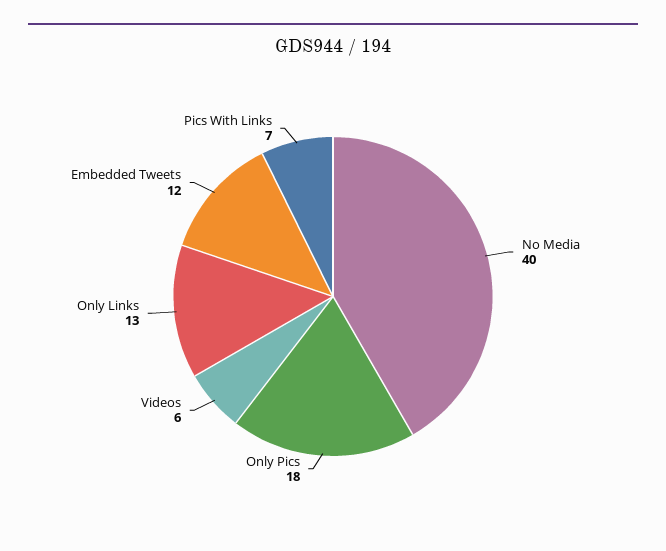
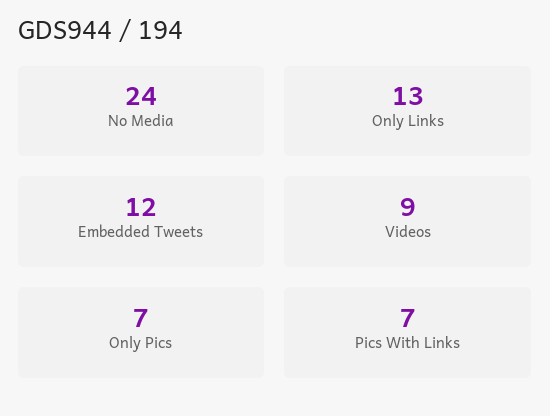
  {
-   "No Media": 40,
+   "No Media": 24,
-   "Only Pics": 18,
+   "Only Pics": 7,
-   "Videos": 6,
+   "Videos": 9,
    "Only Links": 13,
    "Embedded Tweets": 12,
    "Pics With Links": 7
  }

